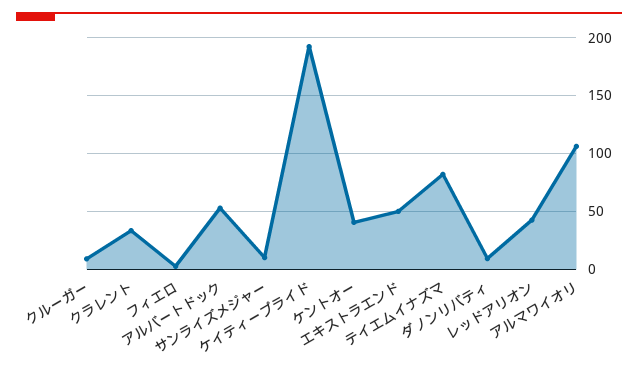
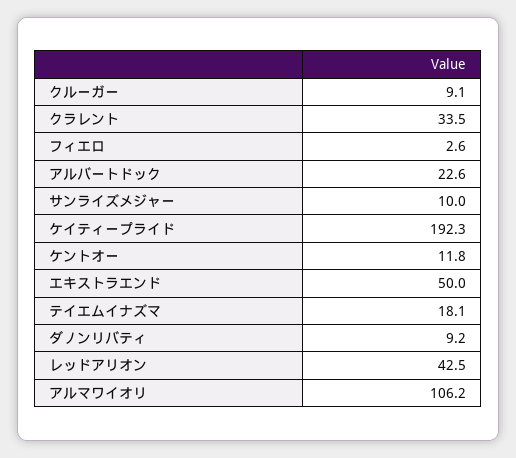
  {
    "クルーガー": 9.1,
    "クラレント": 33.5,
    "フィエロ": 2.6,
-   "アルバートドック": 50,
+   "アルバートドック": 22.6,
    "サンライズメジャー": 10,
    "ケイティープライド": 192.3,
-   "ケントオー": 40,
+   "ケントオー": 11.8,
    "エキストラエンド": 50,
-   "テイエムイナズマ": 80,
+   "テイエムイナズマ": 18.1,
    "ダノンリバティ": 9.2,
    "レッドアリオン": 42.5,
    "アルマワイオリ": 106.2
  }

